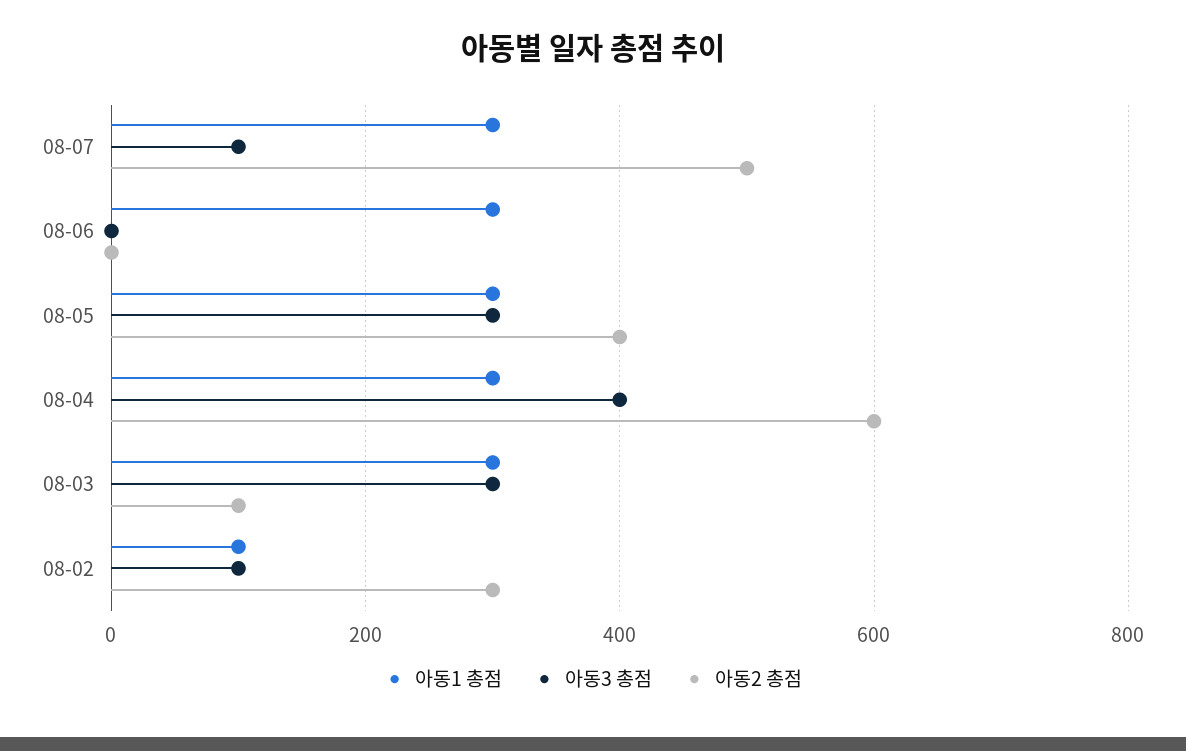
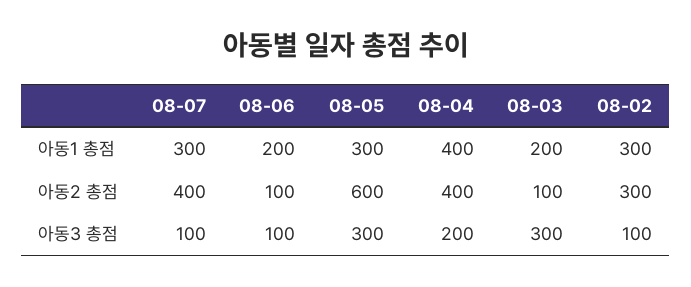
  {
    "아동1 총점": {
      "08-07": 300,
-     "08-06": 300,
+     "08-06": 200,
      "08-05": 300,
-     "08-04": 300,
+     "08-04": 400,
-     "08-03": 300,
+     "08-03": 200,
-     "08-02": 100
+     "08-02": 300
    },
    "아동3 총점": {
      "08-07": 100,
-     "08-06": 0,
+     "08-06": 100,
      "08-05": 300,
-     "08-04": 400,
+     "08-04": 200,
      "08-03": 300,
      "08-02": 100
    },
    "아동2 총점": {
-     "08-07": 500,
+     "08-07": 400,
-     "08-06": 0,
+     "08-06": 100,
-     "08-05": 400,
+     "08-05": 600,
-     "08-04": 600,
+     "08-04": 400,
      "08-03": 100,
      "08-02": 300
    }
  }

